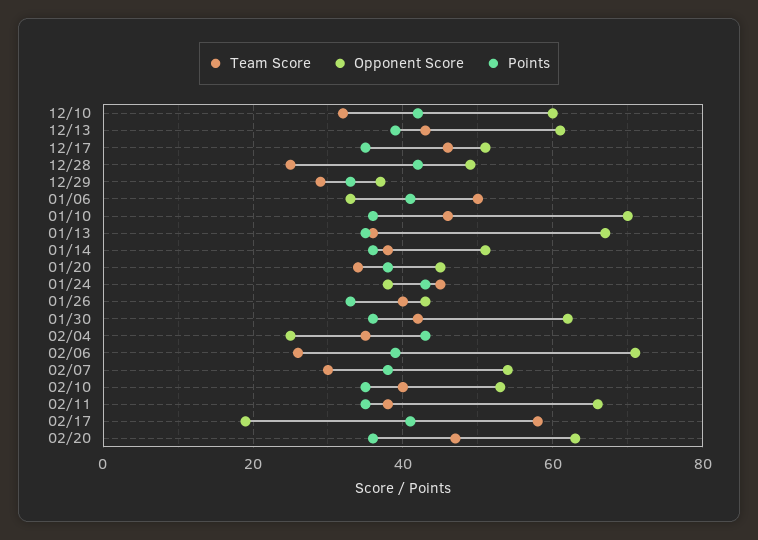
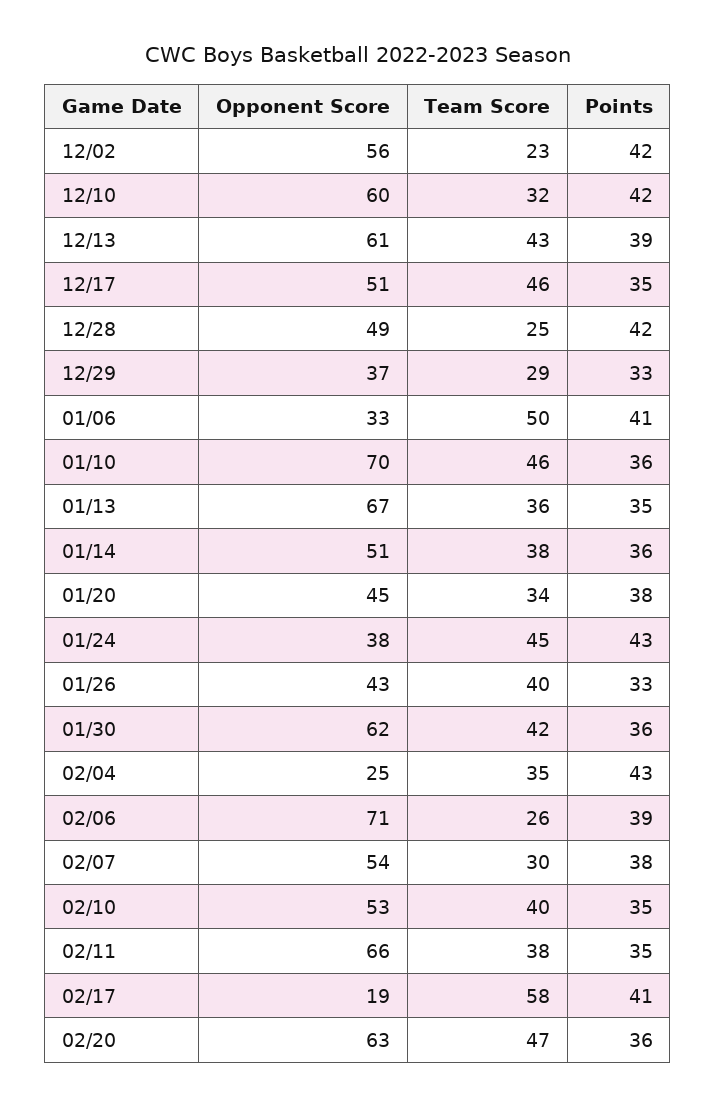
  {
    "Team Score": {
      "12/10": 32,
      "12/13": 43,
      "12/17": 46,
      "12/28": 25,
      "12/29": 29,
      "01/06": 50,
      "01/10": 46,
      "01/13": 36,
      "01/14": 38,
      "01/20": 34,
      "01/24": 45,
      "01/26": 40,
      "01/30": 42,
      "02/04": 35,
      "02/06": 26,
      "02/07": 30,
      "02/10": 40,
      "02/11": 38,
      "02/17": 58,
-     "02/20": 47
+     "02/20": 47,
+     "12/02": 23
    },
    "Opponent Score": {
      "12/10": 60,
      "12/13": 61,
      "12/17": 51,
      "12/28": 49,
      "12/29": 37,
      "01/06": 33,
      "01/10": 70,
      "01/13": 67,
      "01/14": 51,
      "01/20": 45,
      "01/24": 38,
      "01/26": 43,
      "01/30": 62,
      "02/04": 25,
      "02/06": 71,
      "02/07": 54,
      "02/10": 53,
      "02/11": 66,
      "02/17": 19,
-     "02/20": 63
+     "02/20": 63,
+     "12/02": 56
    },
    "Points": {
      "12/10": 42,
      "12/13": 39,
      "12/17": 35,
      "12/28": 42,
      "12/29": 33,
      "01/06": 41,
      "01/10": 36,
      "01/13": 35,
      "01/14": 36,
      "01/20": 38,
      "01/24": 43,
      "01/26": 33,
      "01/30": 36,
      "02/04": 43,
      "02/06": 39,
      "02/07": 38,
      "02/10": 35,
      "02/11": 35,
      "02/17": 41,
-     "02/20": 36
+     "02/20": 36,
+     "12/02": 42
    }
  }

